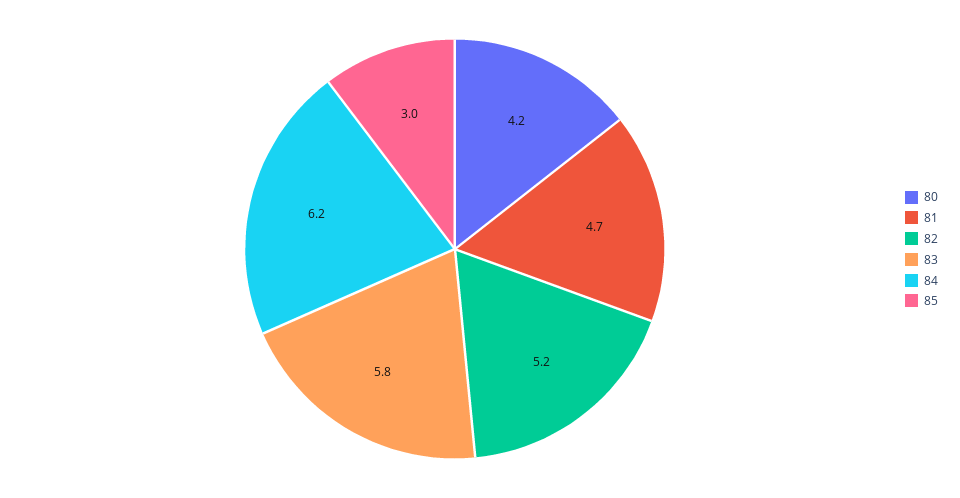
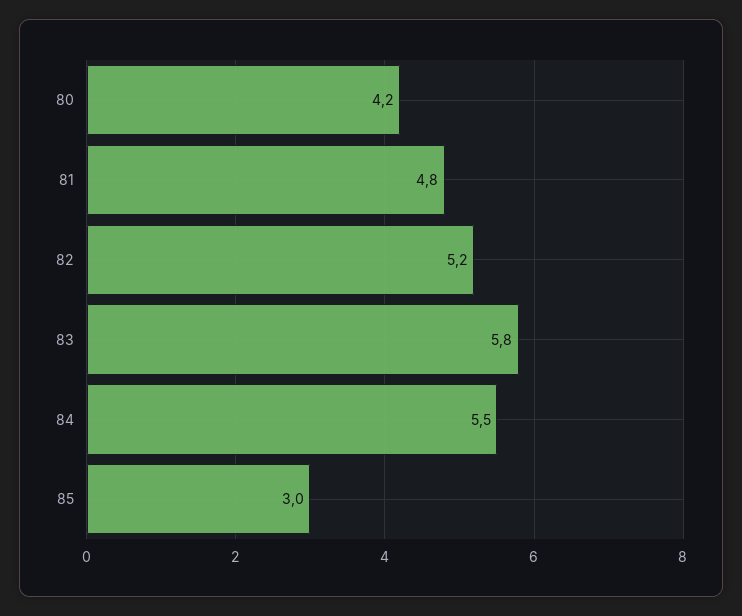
  {
    "80": 4.2,
-   "81": 4.7,
+   "81": 4.8,
    "82": 5.2,
    "83": 5.8,
-   "84": 6.2,
+   "84": 5.5,
    "85": 3
  }

